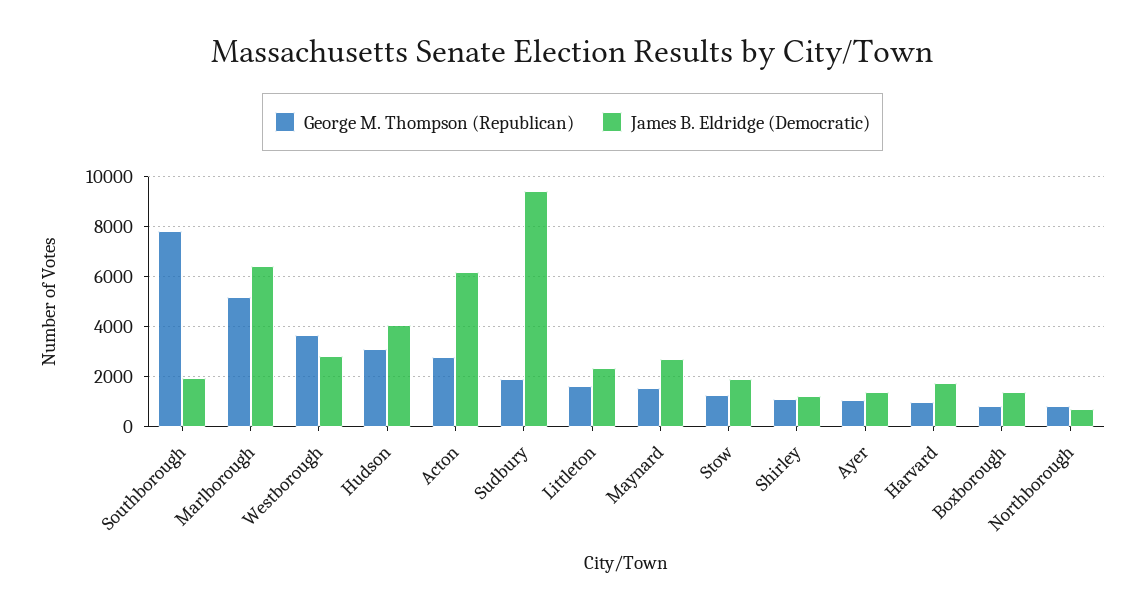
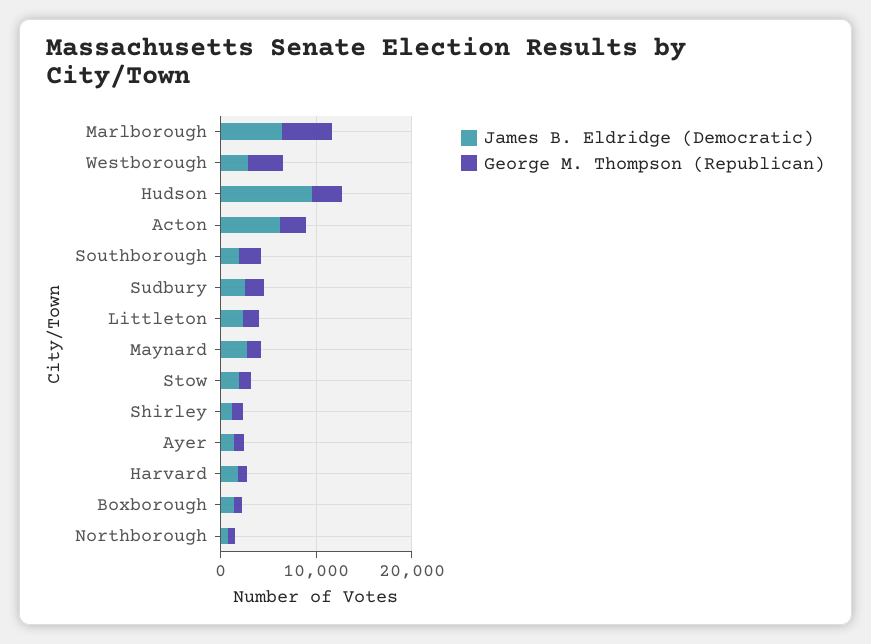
  {
    "George M. Thompson (Republican)": {
-     "Southborough": 7750,
+     "Southborough": 2000,
      "Marlborough": 5250,
      "Westborough": 3750,
      "Hudson": 3000,
      "Acton": 2750,
      "Sudbury": 2000,
      "Littleton": 1750,
      "Maynard": 1500,
      "Stow": 1250,
      "Shirley": 1000,
      "Ayer": 1000,
      "Harvard": 1000,
      "Boxborough": 750,
      "Northborough": 750
    },
    "James B. Eldridge (Democratic)": {
      "Southborough": 2000,
      "Marlborough": 6500,
      "Westborough": 2750,
-     "Hudson": 4000,
+     "Hudson": 10000,
      "Acton": 6250,
-     "Sudbury": 9500,
+     "Sudbury": 2000,
      "Littleton": 2250,
      "Maynard": 2750,
      "Stow": 2000,
      "Shirley": 1250,
      "Ayer": 1500,
      "Harvard": 1750,
      "Boxborough": 1500,
      "Northborough": 750
    }
  }

